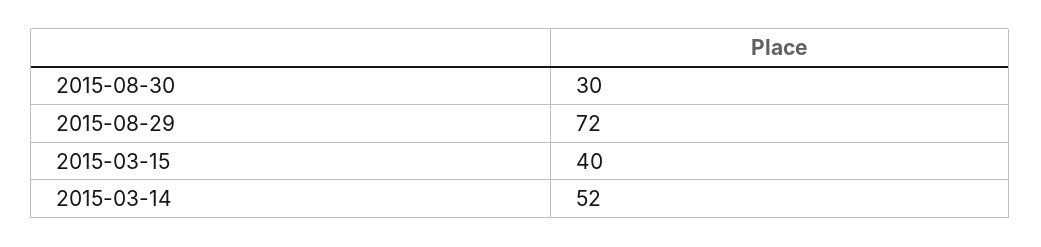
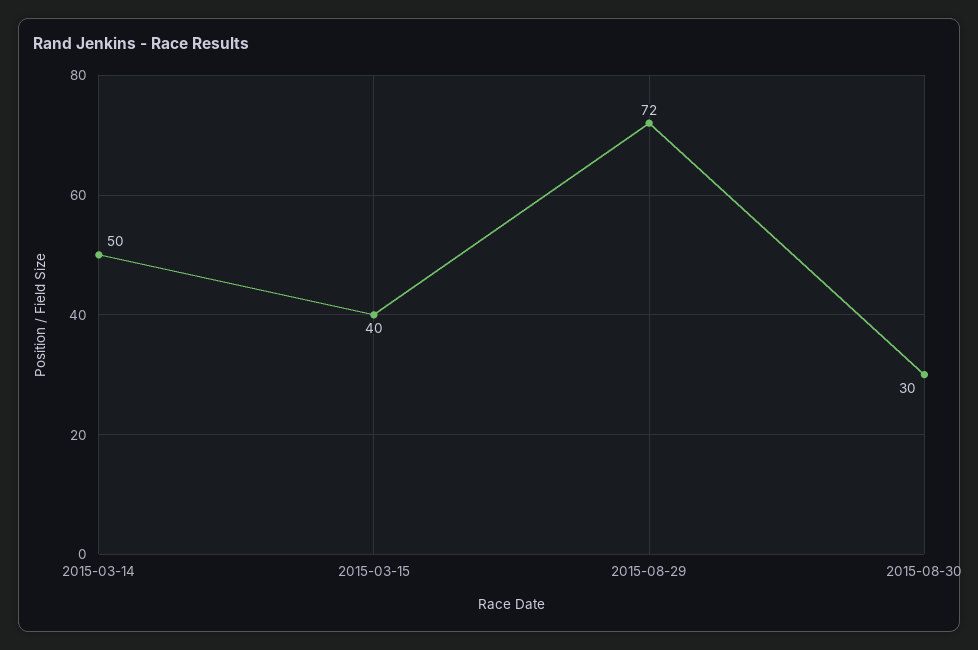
  {
    "2015-08-30": 30,
    "2015-08-29": 72,
    "2015-03-15": 40,
-   "2015-03-14": 52
+   "2015-03-14": 50
  }

